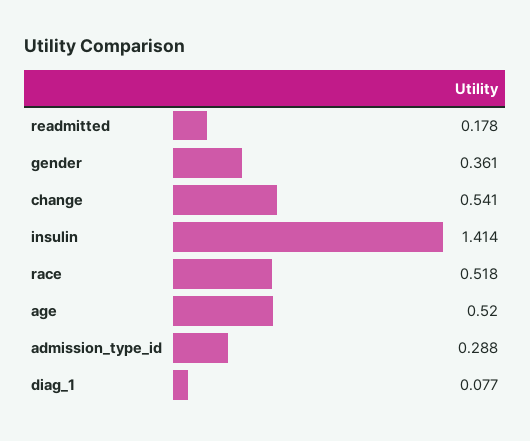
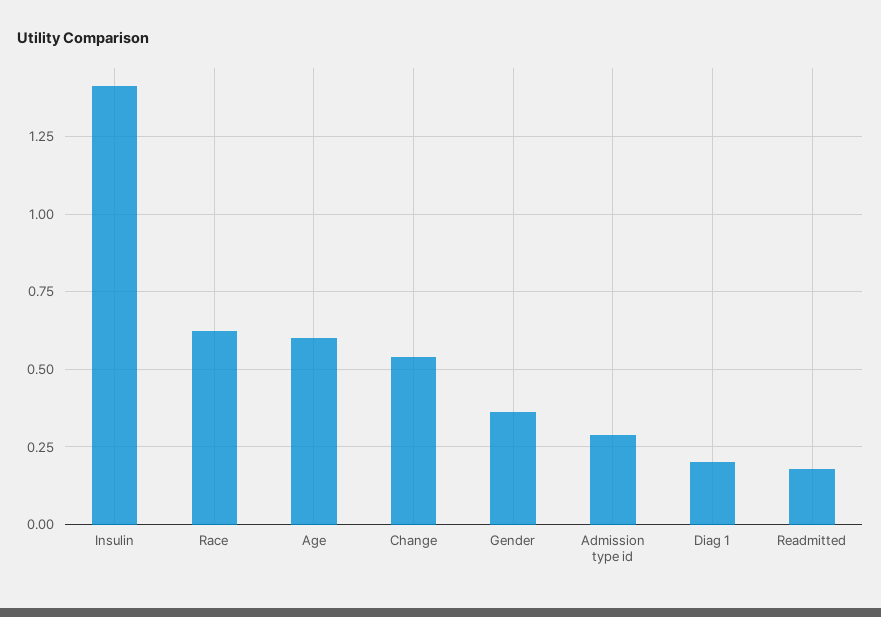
  {
    "readmitted": 0.178,
    "gender": 0.361,
    "change": 0.541,
    "insulin": 1.414,
-   "race": 0.518,
+   "race": 0.625,
-   "age": 0.52,
+   "age": 0.6,
    "admission_type_id": 0.288,
-   "diag_1": 0.077
+   "diag_1": 0.2
  }

